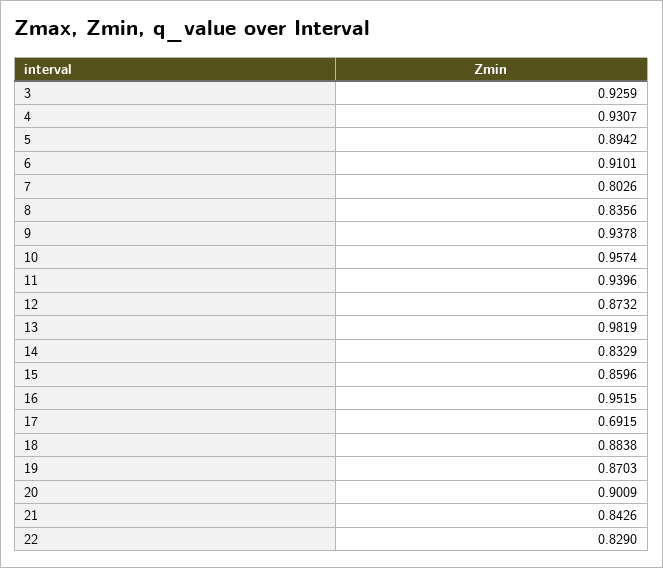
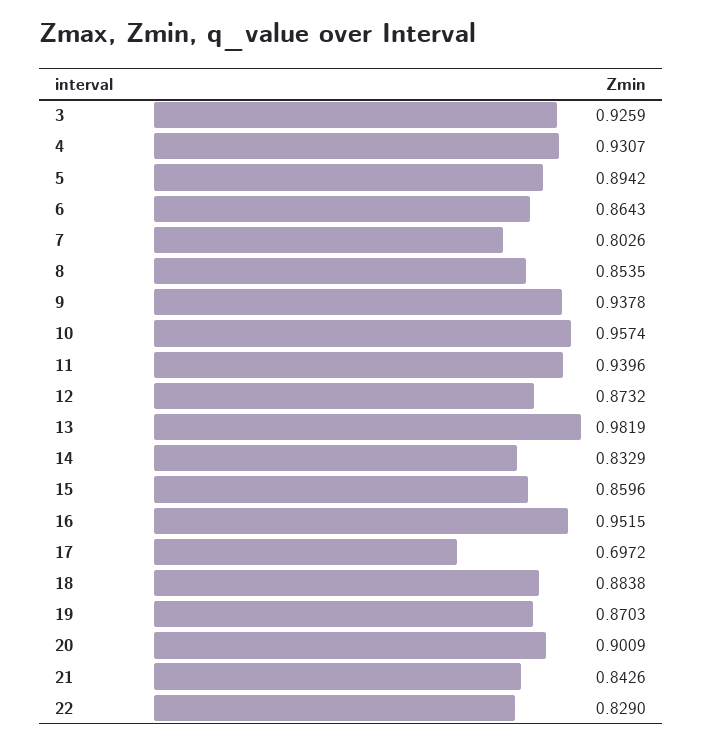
  {
    "3": 0.9259,
    "4": 0.9307,
    "5": 0.8942,
-   "6": 0.9101,
+   "6": 0.8643,
    "7": 0.8026,
-   "8": 0.8356,
+   "8": 0.8535,
    "9": 0.9378,
    "10": 0.9574,
    "11": 0.9396,
    "12": 0.8732,
    "13": 0.9819,
    "14": 0.8329,
    "15": 0.8596,
    "16": 0.9515,
-   "17": 0.6915,
+   "17": 0.6972,
    "18": 0.8838,
    "19": 0.8703,
    "20": 0.9009,
    "21": 0.8426,
    "22": 0.829
  }

